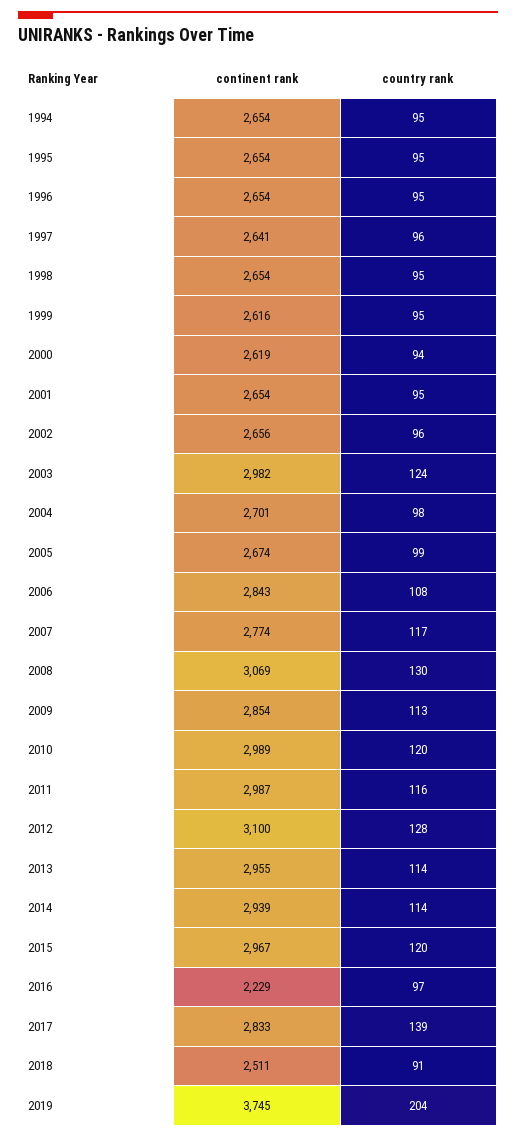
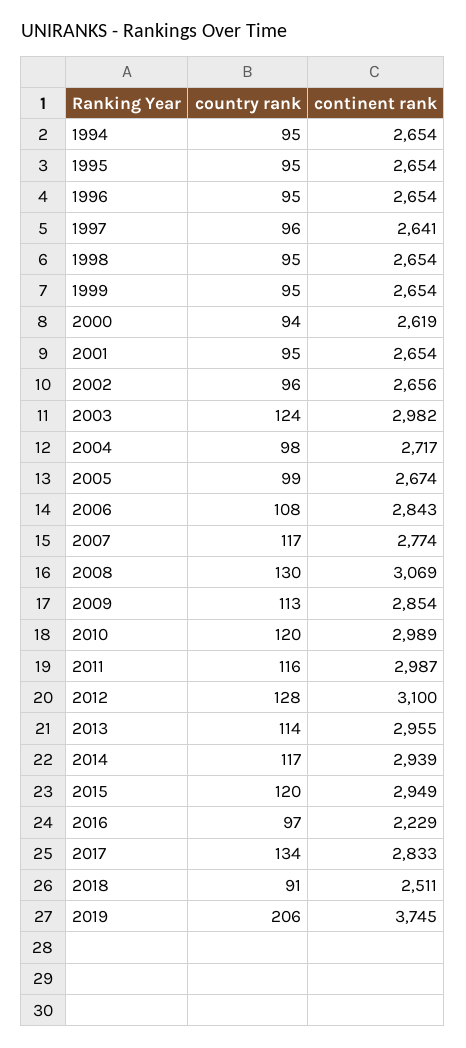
  {
    "continent rank": {
      "1994": 2654,
      "1995": 2654,
      "1996": 2654,
      "1997": 2641,
      "1998": 2654,
-     "1999": 2616,
+     "1999": 2654,
      "2000": 2619,
      "2001": 2654,
      "2002": 2656,
      "2003": 2982,
-     "2004": 2701,
+     "2004": 2717,
      "2005": 2674,
      "2006": 2843,
      "2007": 2774,
      "2008": 3069,
      "2009": 2854,
      "2010": 2989,
      "2011": 2987,
      "2012": 3100,
      "2013": 2955,
      "2014": 2939,
-     "2015": 2967,
+     "2015": 2949,
      "2016": 2229,
      "2017": 2833,
      "2018": 2511,
      "2019": 3745
    },
    "country rank": {
      "1994": 95,
      "1995": 95,
      "1996": 95,
      "1997": 96,
      "1998": 95,
      "1999": 95,
      "2000": 94,
      "2001": 95,
      "2002": 96,
      "2003": 124,
      "2004": 98,
      "2005": 99,
      "2006": 108,
      "2007": 117,
      "2008": 130,
      "2009": 113,
      "2010": 120,
      "2011": 116,
      "2012": 128,
      "2013": 114,
-     "2014": 114,
+     "2014": 117,
      "2015": 120,
      "2016": 97,
-     "2017": 139,
+     "2017": 134,
      "2018": 91,
-     "2019": 204
+     "2019": 206
    }
  }

